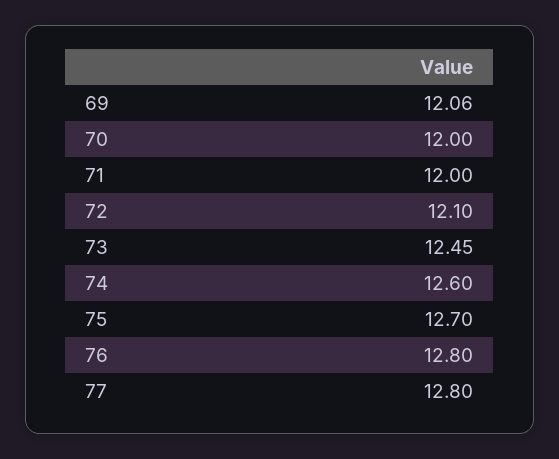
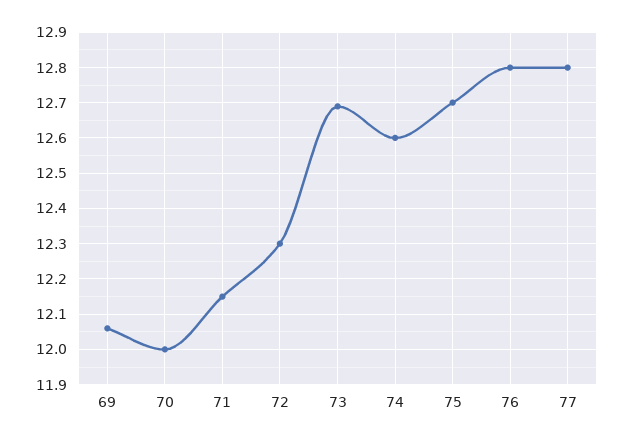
  {
    "69": 12.06,
    "70": 12,
-   "71": 12,
+   "71": 12.15,
-   "72": 12.1,
+   "72": 12.3,
-   "73": 12.45,
+   "73": 12.7,
    "74": 12.6,
    "75": 12.7,
    "76": 12.8,
    "77": 12.8
  }

